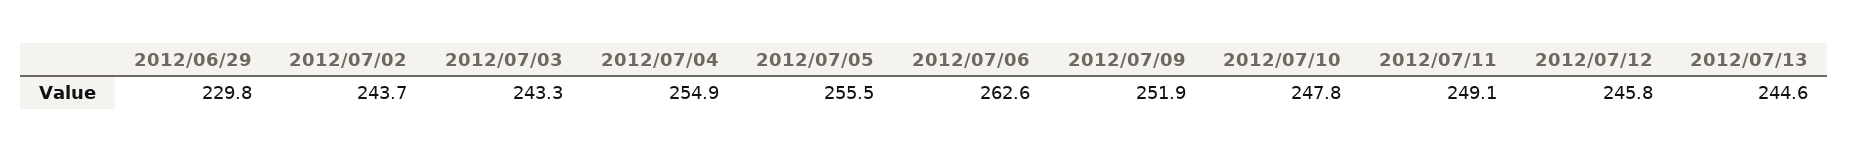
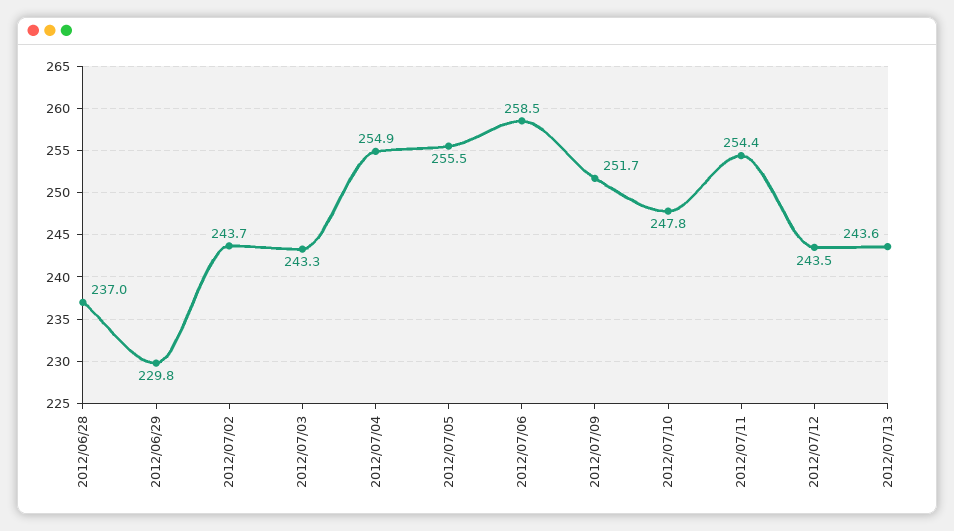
  {
    "2012/06/29": 229.8,
    "2012/07/02": 243.7,
    "2012/07/03": 243.3,
    "2012/07/04": 254.9,
    "2012/07/05": 255.5,
-   "2012/07/06": 262.6,
+   "2012/07/06": 258.5,
-   "2012/07/09": 251.9,
+   "2012/07/09": 251.7,
    "2012/07/10": 247.8,
-   "2012/07/11": 249.1,
+   "2012/07/11": 254.4,
-   "2012/07/12": 245.8,
+   "2012/07/12": 243.5,
-   "2012/07/13": 244.6
+   "2012/07/13": 243.6,
+   "2012/06/28": 237
  }

